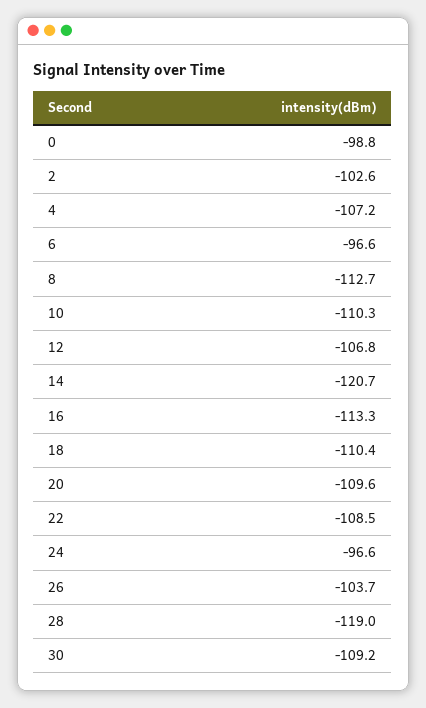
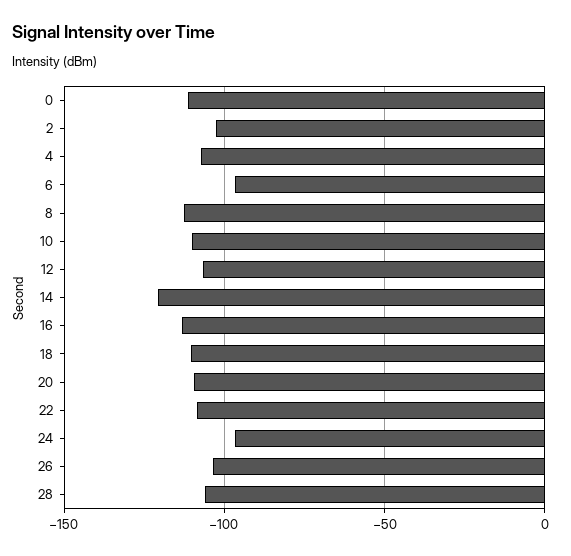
  {
-   "0": -98.8,
+   "0": -110,
    "2": -102.6,
    "4": -107.2,
    "6": -96.6,
    "8": -112.7,
    "10": -110.3,
    "12": -106.8,
    "14": -120.7,
    "16": -113.3,
    "18": -110.4,
    "20": -109.6,
    "22": -108.5,
    "24": -96.6,
    "26": -103.7,
-   "28": -119,
+   "28": -105
-   "30": -109.2
  }

